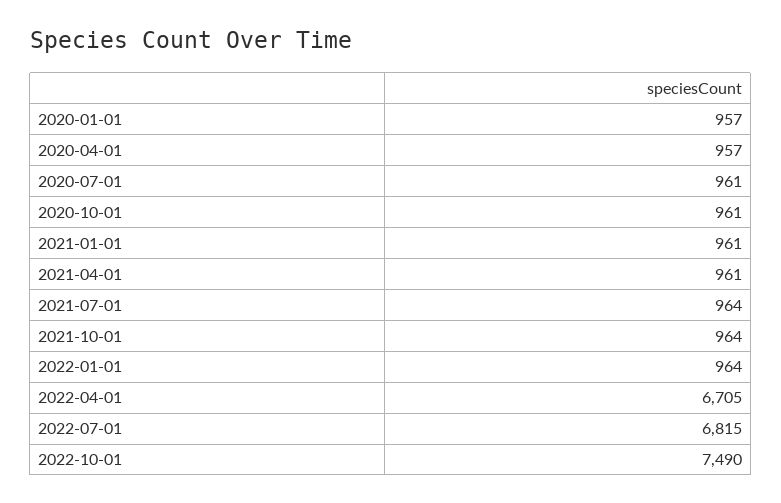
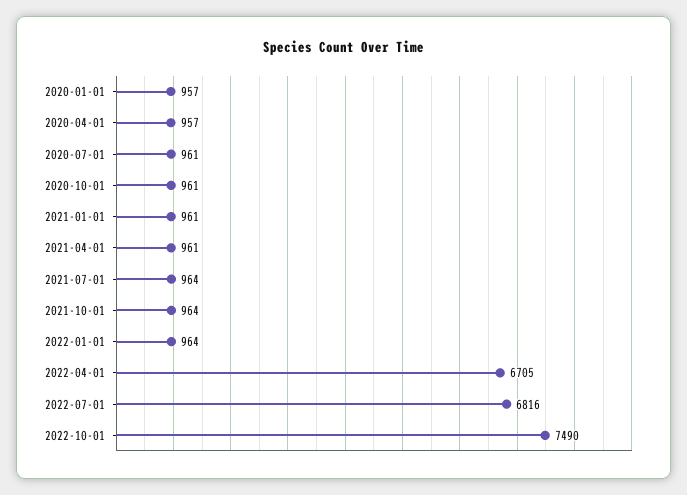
  {
    "2020-01-01": 957,
    "2020-04-01": 957,
    "2020-07-01": 961,
    "2020-10-01": 961,
    "2021-01-01": 961,
    "2021-04-01": 961,
    "2021-07-01": 964,
    "2021-10-01": 964,
    "2022-01-01": 964,
    "2022-04-01": 6705,
-   "2022-07-01": 6815,
+   "2022-07-01": 6816,
    "2022-10-01": 7490
  }

